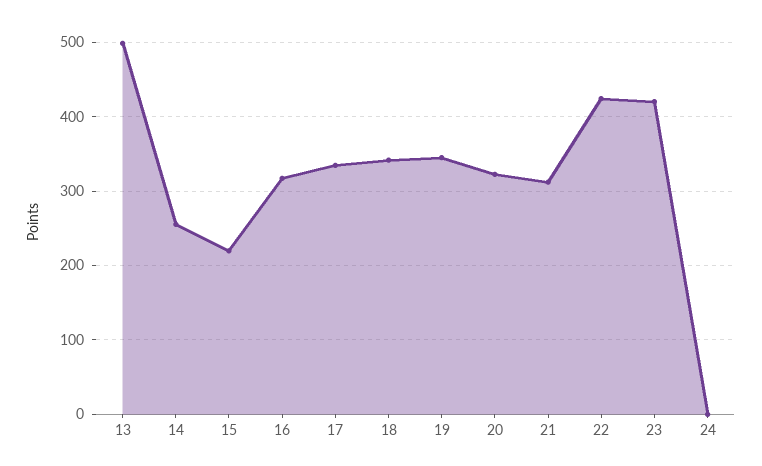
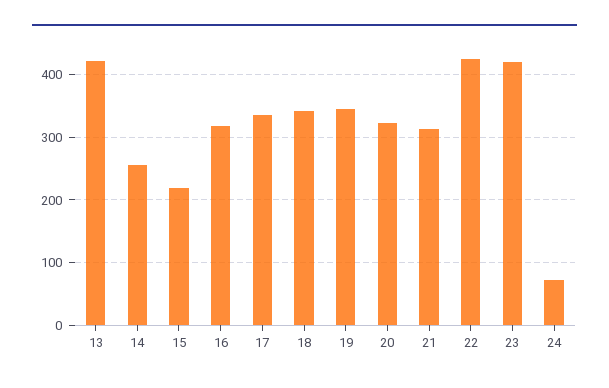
  {
-   "13": 500,
+   "13": 420,
    "14": 260,
    "15": 220,
    "16": 320,
    "17": 330,
    "18": 340,
    "19": 350,
    "20": 320,
    "21": 310,
    "22": 420,
    "23": 420,
-   "24": 0
+   "24": 70
  }

